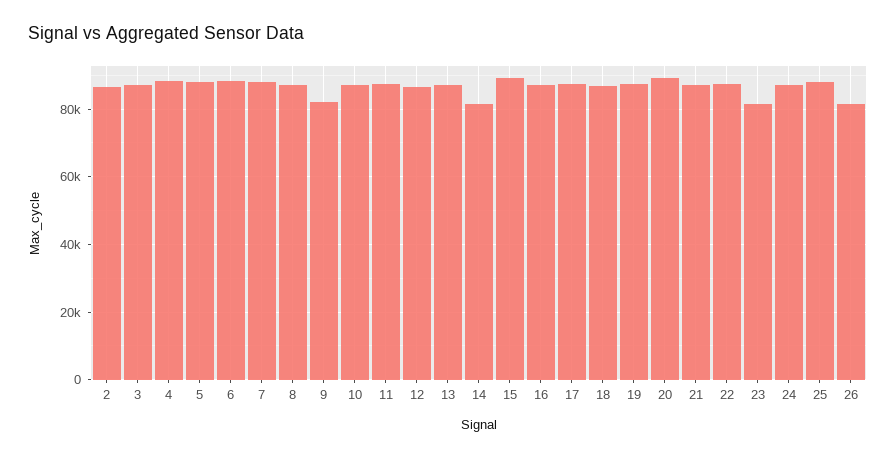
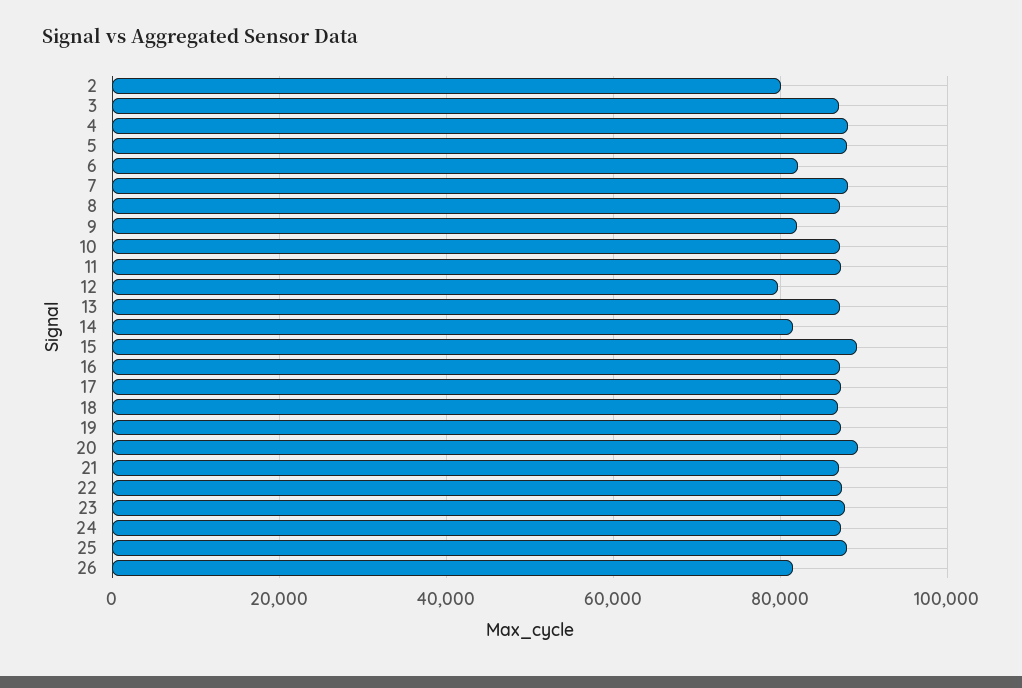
  {
-   "2": 86000,
+   "2": 80000,
    "3": 88000,
    "4": 88000,
    "5": 88000,
-   "6": 88000,
+   "6": 82000,
    "7": 88000,
    "8": 88000,
    "9": 82000,
    "10": 88000,
    "11": 88000,
-   "12": 86000,
+   "12": 80000,
    "13": 88000,
    "14": 82000,
    "15": 90000,
    "16": 88000,
    "17": 88000,
    "18": 86000,
    "19": 88000,
    "20": 90000,
    "21": 88000,
    "22": 88000,
-   "23": 82000,
+   "23": 88000,
    "24": 88000,
    "25": 88000,
    "26": 82000
  }

